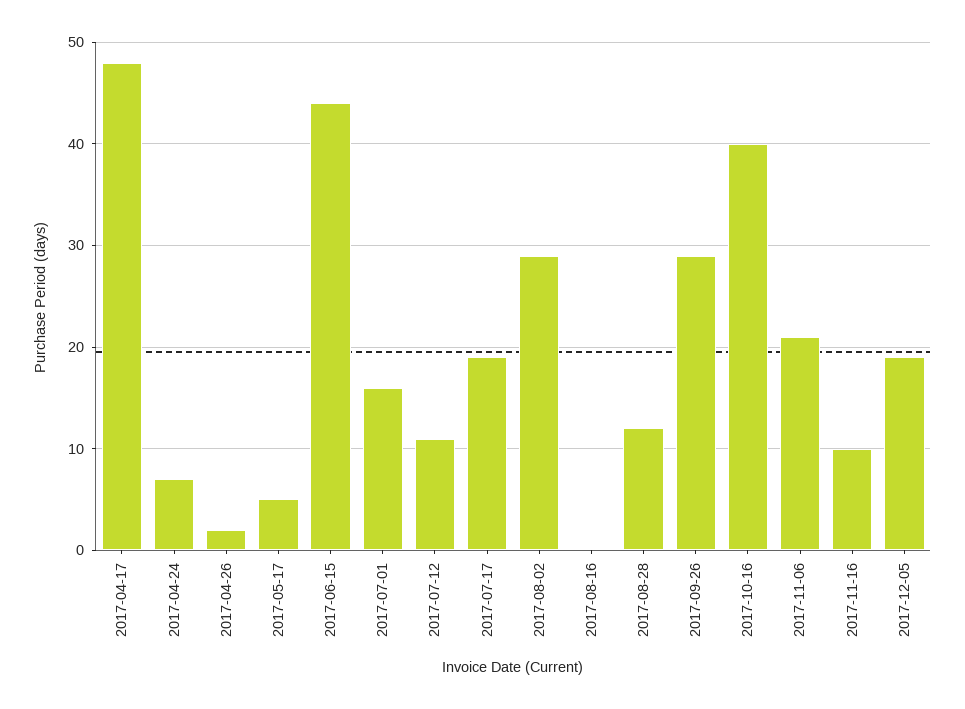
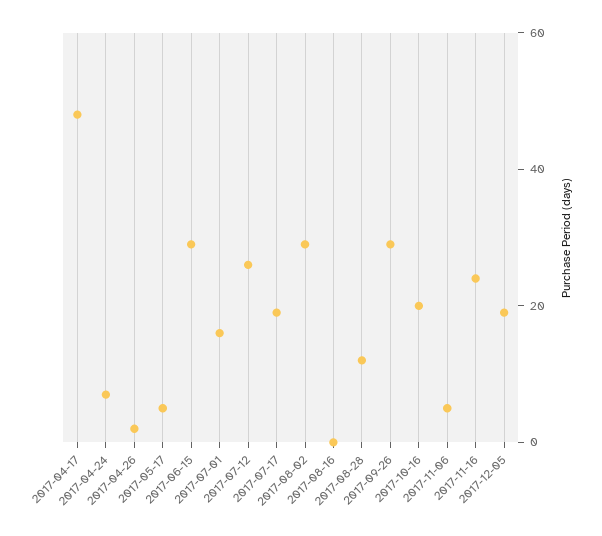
  {
    "2017-04-17": 48,
    "2017-04-24": 7,
    "2017-04-26": 2,
    "2017-05-17": 5,
-   "2017-06-15": 44,
+   "2017-06-15": 30,
    "2017-07-01": 16,
-   "2017-07-12": 11,
+   "2017-07-12": 25,
    "2017-07-17": 19,
    "2017-08-02": 29,
    "2017-08-16": 0,
    "2017-08-28": 12,
    "2017-09-26": 29,
-   "2017-10-16": 40,
+   "2017-10-16": 20,
-   "2017-11-06": 21,
+   "2017-11-06": 5,
-   "2017-11-16": 10,
+   "2017-11-16": 25,
    "2017-12-05": 19
  }

